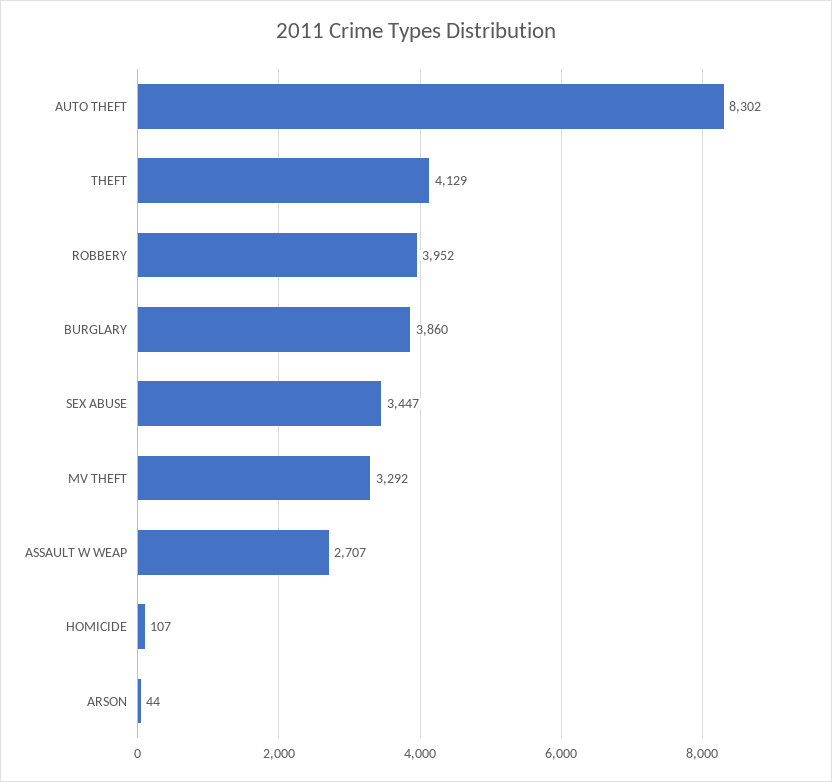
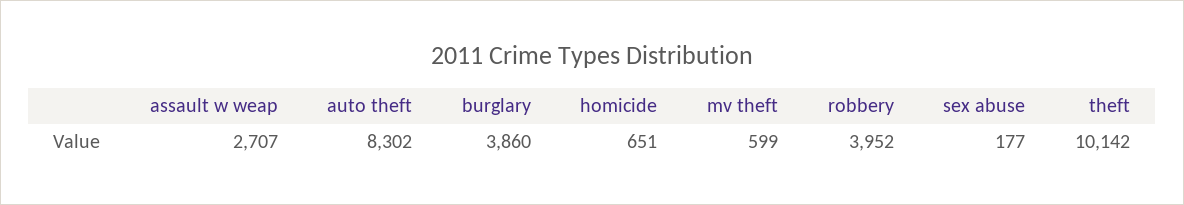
  {
    "AUTO THEFT": 8302,
-   "THEFT": 4129,
+   "THEFT": 10142,
    "ROBBERY": 3952,
    "BURGLARY": 3860,
-   "SEX ABUSE": 3447,
+   "SEX ABUSE": 177,
-   "MV THEFT": 3292,
+   "MV THEFT": 599,
    "ASSAULT W WEAP": 2707,
-   "HOMICIDE": 107,
+   "HOMICIDE": 651
-   "ARSON": 44
  }

